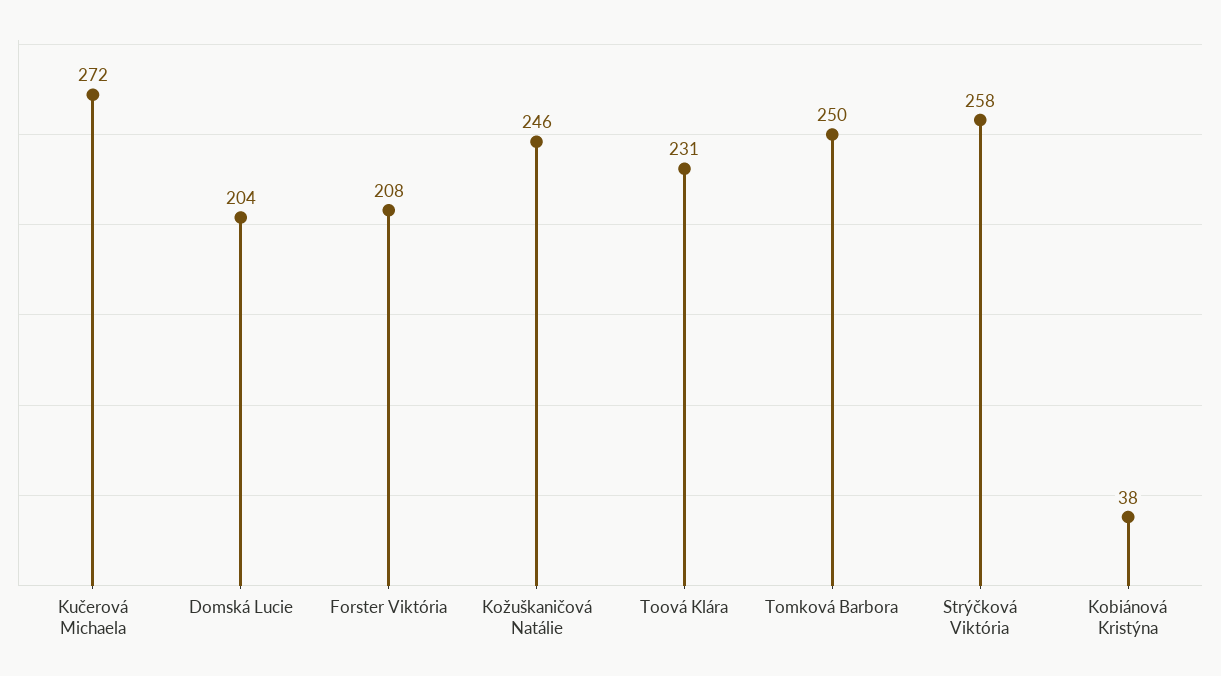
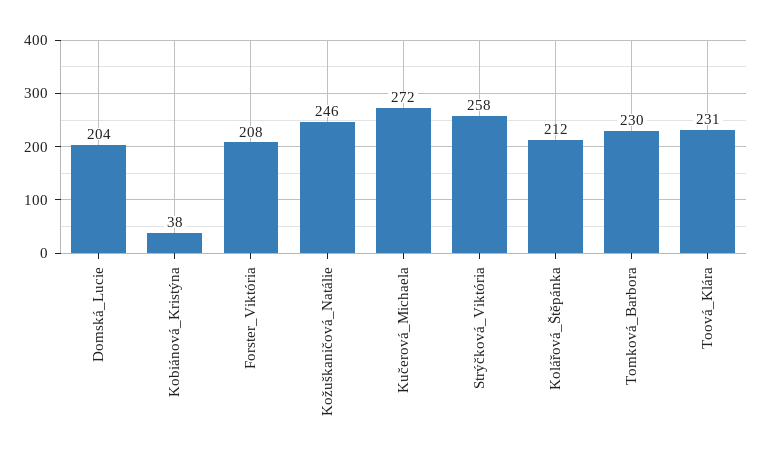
  {
    "Kučerová Michaela": 272,
    "Domská Lucie": 204,
    "Forster Viktória": 208,
    "Kožuškaničová Natálie": 246,
    "Toová Klára": 231,
-   "Tomková Barbora": 250,
+   "Tomková Barbora": 230,
    "Strýčková Viktória": 258,
-   "Kobiánová Kristýna": 38
+   "Kobiánová Kristýna": 38,
+   "Kolářová_Štěpánka": 212
  }

